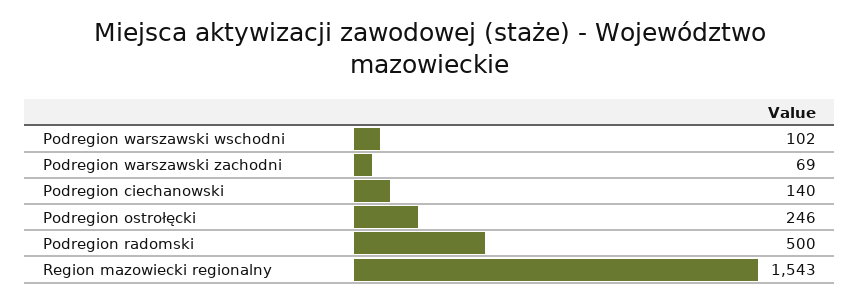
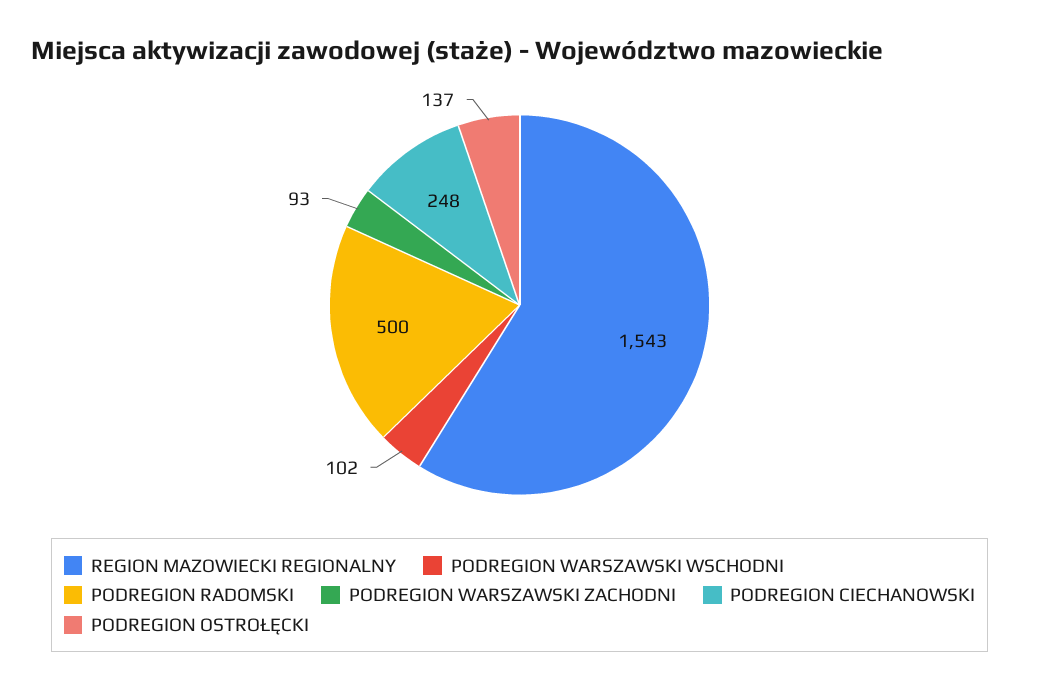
  {
    "Podregion warszawski wschodni": 102,
-   "Podregion warszawski zachodni": 69,
+   "Podregion warszawski zachodni": 93,
-   "Podregion ciechanowski": 140,
+   "Podregion ciechanowski": 248,
-   "Podregion ostrołęcki": 246,
+   "Podregion ostrołęcki": 137,
    "Podregion radomski": 500,
    "Region mazowiecki regionalny": 1543
  }

